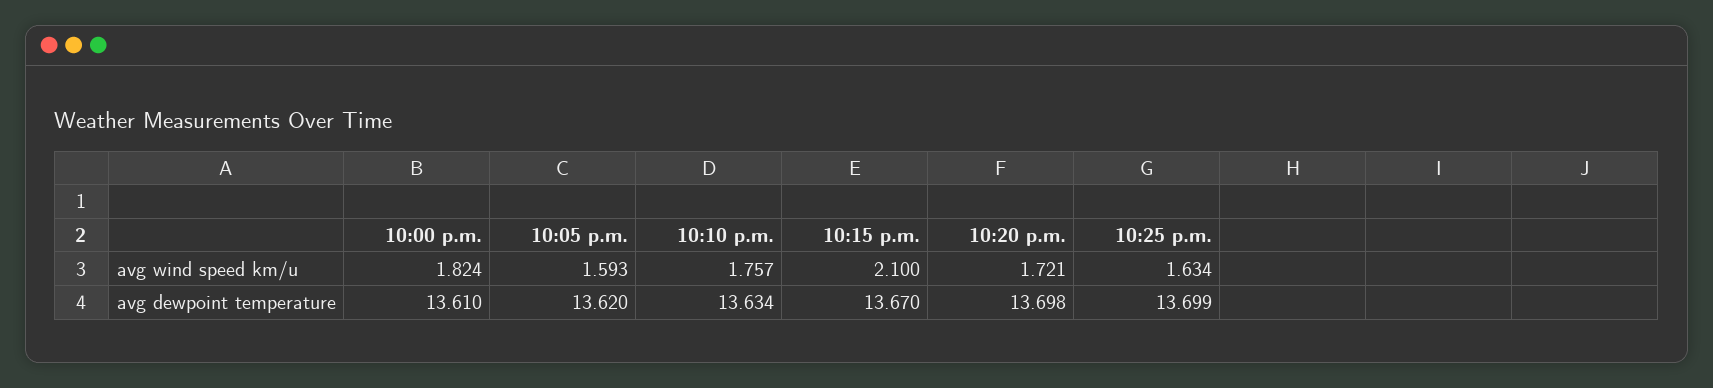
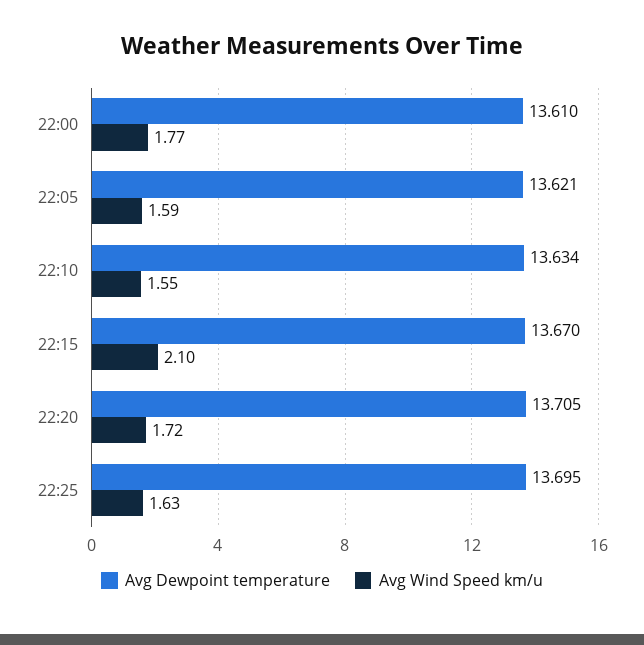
  {
    "avg wind speed km/u": {
-     "10:00 p.m.": 1.824,
+     "10:00 p.m.": 1.77,
      "10:05 p.m.": 1.593,
-     "10:10 p.m.": 1.757,
+     "10:10 p.m.": 1.55,
      "10:15 p.m.": 2.1,
      "10:20 p.m.": 1.721,
      "10:25 p.m.": 1.634
    },
    "avg dewpoint temperature": {
      "10:00 p.m.": 13.61,
-     "10:05 p.m.": 13.62,
+     "10:05 p.m.": 13.621,
      "10:10 p.m.": 13.634,
      "10:15 p.m.": 13.67,
-     "10:20 p.m.": 13.698,
+     "10:20 p.m.": 13.705,
-     "10:25 p.m.": 13.699
+     "10:25 p.m.": 13.695
    }
  }

